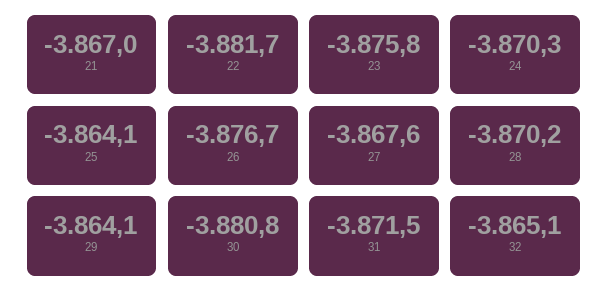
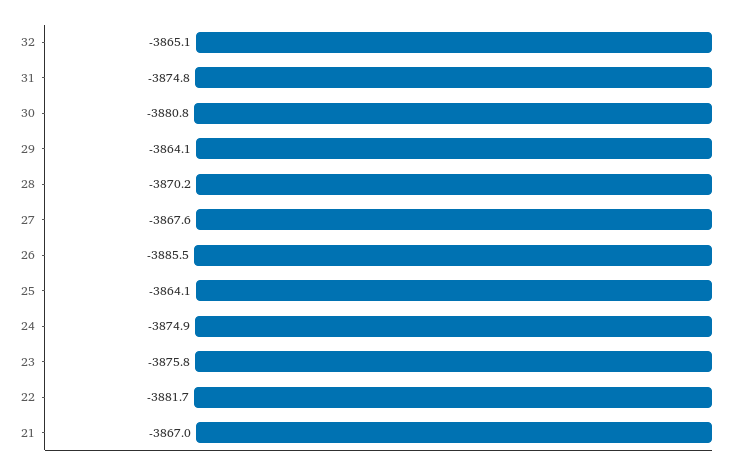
  {
    "21": -3867,
    "22": -3881.7,
    "23": -3875.8,
-   "24": -3870.3,
+   "24": -3874.9,
    "25": -3864.1,
-   "26": -3876.7,
+   "26": -3885.5,
    "27": -3867.6,
    "28": -3870.2,
    "29": -3864.1,
    "30": -3880.8,
-   "31": -3871.5,
+   "31": -3874.8,
    "32": -3865.1
  }

